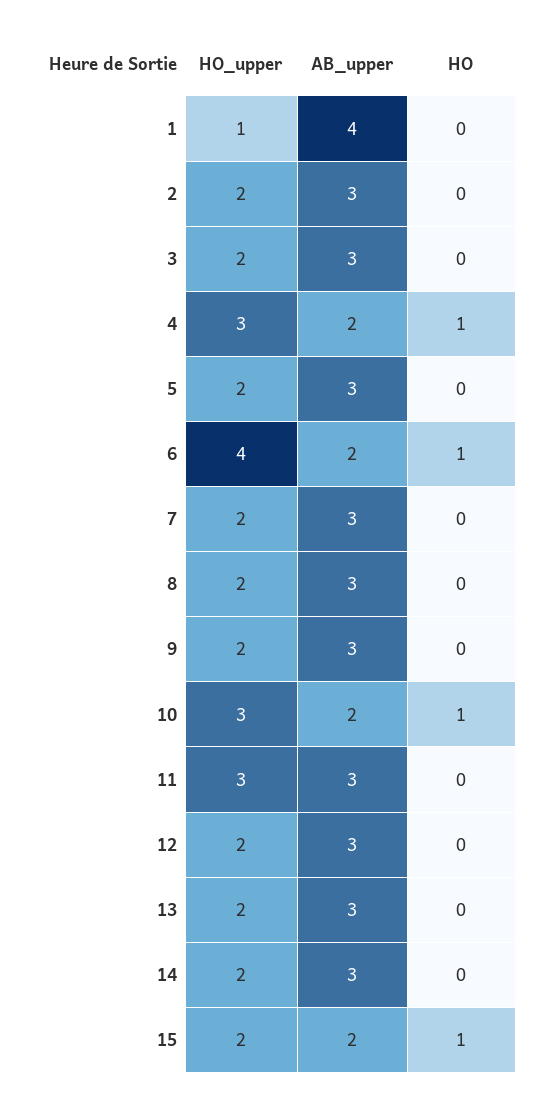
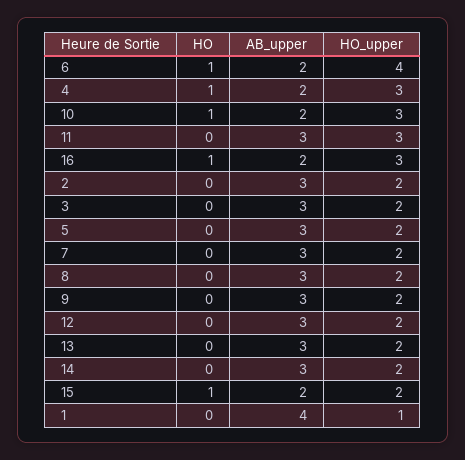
  {
    "HO_upper": {
      "1": 1,
      "2": 2,
      "3": 2,
      "4": 3,
      "5": 2,
      "6": 4,
      "7": 2,
      "8": 2,
      "9": 2,
      "10": 3,
      "11": 3,
      "12": 2,
      "13": 2,
      "14": 2,
-     "15": 2
+     "15": 2,
+     "16": 3
    },
    "AB_upper": {
      "1": 4,
      "2": 3,
      "3": 3,
      "4": 2,
      "5": 3,
      "6": 2,
      "7": 3,
      "8": 3,
      "9": 3,
      "10": 2,
      "11": 3,
      "12": 3,
      "13": 3,
      "14": 3,
-     "15": 2
+     "15": 2,
+     "16": 2
    },
    "HO": {
      "1": 0,
      "2": 0,
      "3": 0,
      "4": 1,
      "5": 0,
      "6": 1,
      "7": 0,
      "8": 0,
      "9": 0,
      "10": 1,
      "11": 0,
      "12": 0,
      "13": 0,
      "14": 0,
-     "15": 1
+     "15": 1,
+     "16": 1
    }
  }

